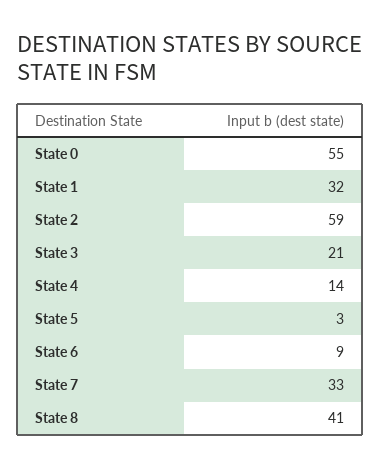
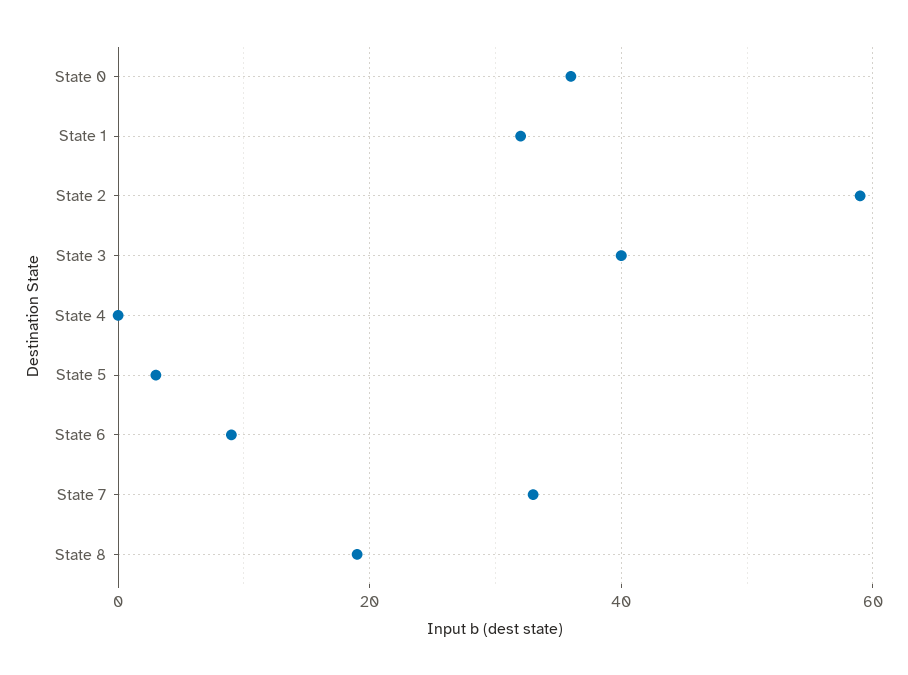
  {
-   "State 0": 55,
+   "State 0": 35,
    "State 1": 32,
    "State 2": 59,
-   "State 3": 21,
+   "State 3": 40,
-   "State 4": 14,
+   "State 4": 0,
    "State 5": 3,
    "State 6": 9,
    "State 7": 33,
-   "State 8": 41
+   "State 8": 20
  }

